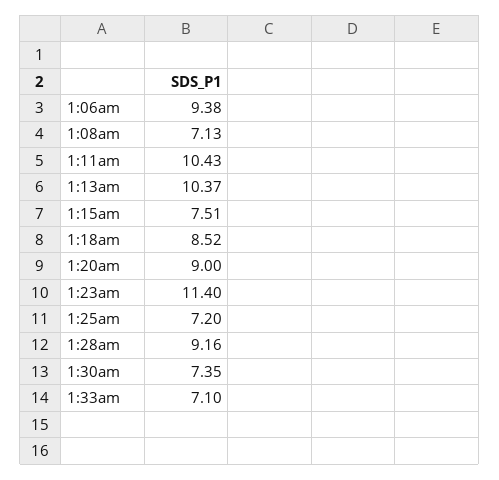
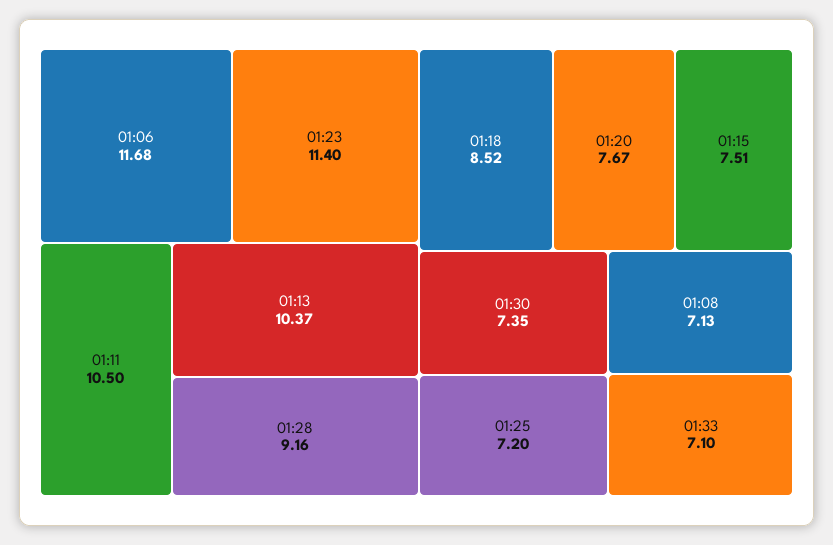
  {
-   "1:06am": 9.38,
+   "1:06am": 11.68,
    "1:08am": 7.13,
-   "1:11am": 10.43,
+   "1:11am": 10.5,
    "1:13am": 10.37,
    "1:15am": 7.51,
    "1:18am": 8.52,
-   "1:20am": 9,
+   "1:20am": 7.67,
    "1:23am": 11.4,
    "1:25am": 7.2,
    "1:28am": 9.16,
    "1:30am": 7.35,
    "1:33am": 7.1
  }

